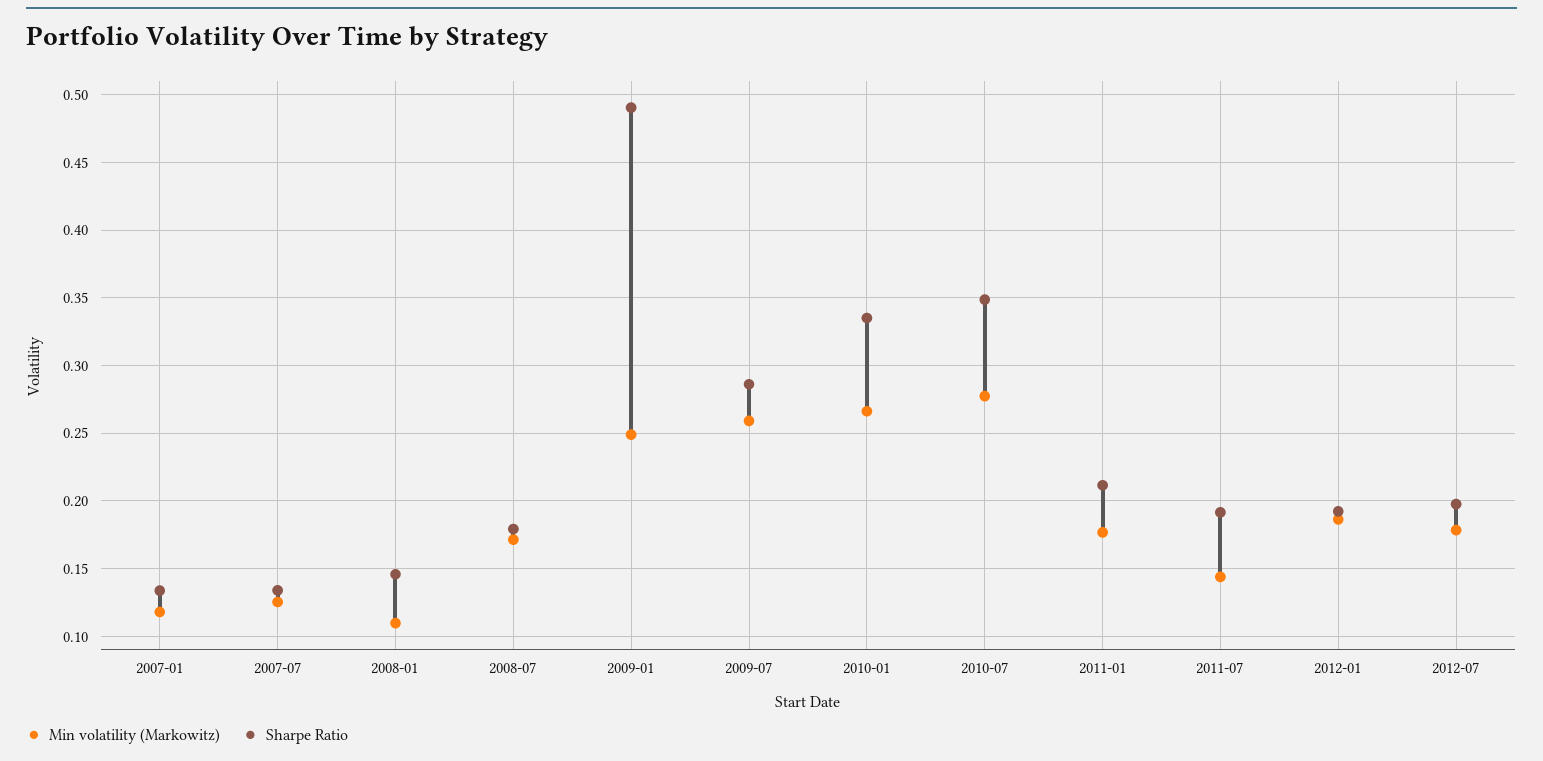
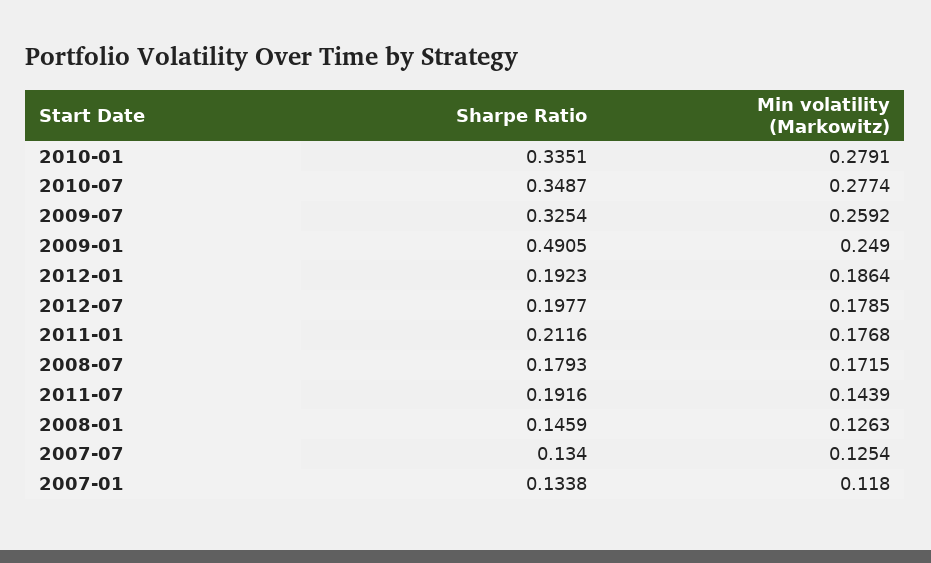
  {
    "Min volatility (Markowitz)": {
      "2007-01": 0.118,
      "2007-07": 0.1254,
-     "2008-01": 0.11,
+     "2008-01": 0.1263,
      "2008-07": 0.1715,
      "2009-01": 0.249,
      "2009-07": 0.2592,
-     "2010-01": 0.265,
+     "2010-01": 0.2791,
      "2010-07": 0.2774,
      "2011-01": 0.1768,
      "2011-07": 0.1439,
      "2012-01": 0.1864,
      "2012-07": 0.1785
    },
    "Sharpe Ratio": {
      "2007-01": 0.1338,
      "2007-07": 0.134,
      "2008-01": 0.1459,
      "2008-07": 0.1793,
      "2009-01": 0.4905,
-     "2009-07": 0.285,
+     "2009-07": 0.3254,
      "2010-01": 0.3351,
      "2010-07": 0.3487,
      "2011-01": 0.2116,
      "2011-07": 0.1916,
      "2012-01": 0.1923,
      "2012-07": 0.1977
    }
  }

